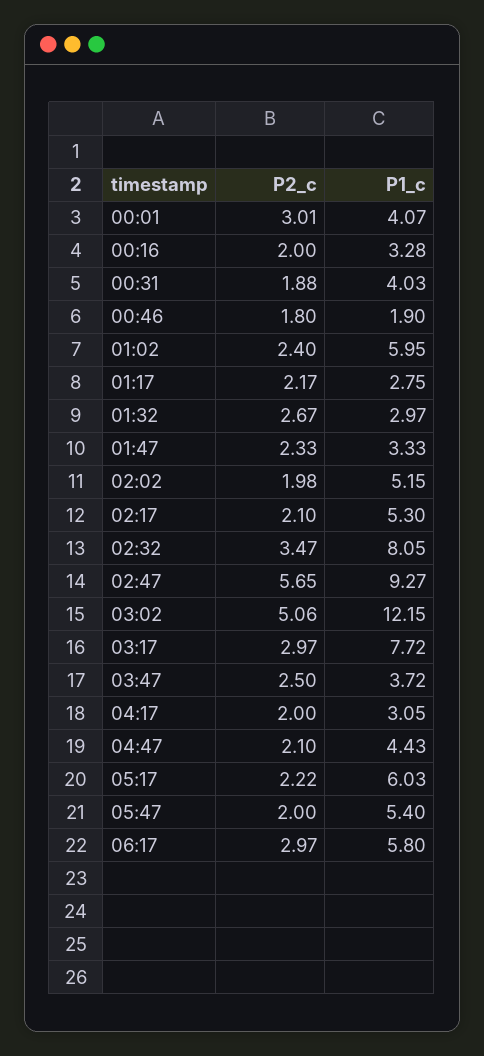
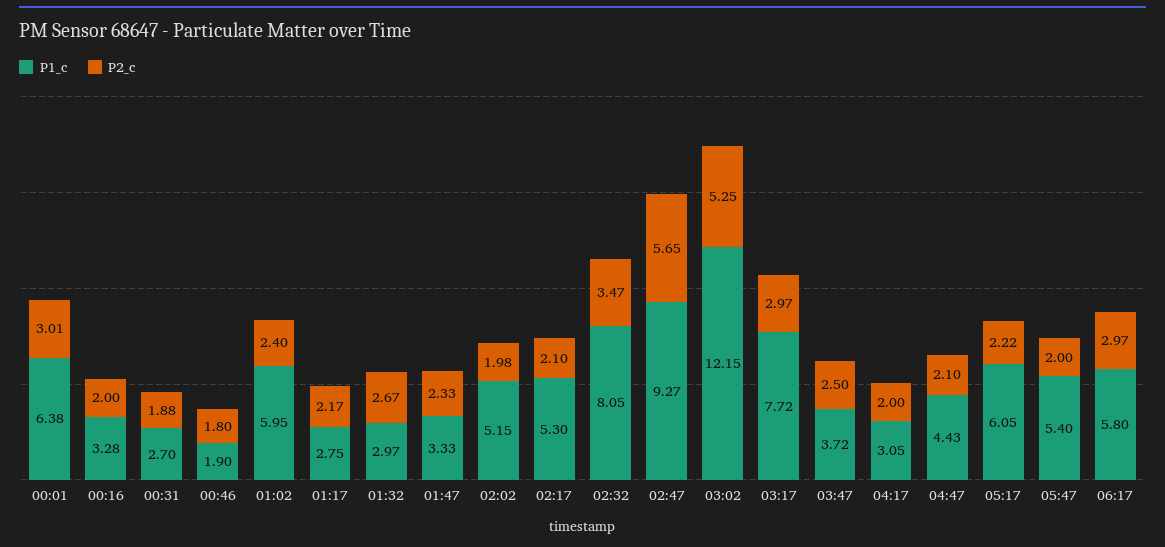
  {
    "P2_c": {
      "00:01": 3.01,
      "00:16": 2,
      "00:31": 1.88,
      "00:46": 1.8,
      "01:02": 2.4,
      "01:17": 2.17,
      "01:32": 2.67,
      "01:47": 2.33,
      "02:02": 1.98,
      "02:17": 2.1,
      "02:32": 3.47,
      "02:47": 5.65,
-     "03:02": 5.06,
+     "03:02": 5.25,
      "03:17": 2.97,
      "03:47": 2.5,
      "04:17": 2,
      "04:47": 2.1,
      "05:17": 2.22,
      "05:47": 2,
      "06:17": 2.97
    },
    "P1_c": {
-     "00:01": 4.07,
+     "00:01": 6.38,
      "00:16": 3.28,
-     "00:31": 4.03,
+     "00:31": 2.7,
      "00:46": 1.9,
      "01:02": 5.95,
      "01:17": 2.75,
      "01:32": 2.97,
      "01:47": 3.33,
      "02:02": 5.15,
      "02:17": 5.3,
      "02:32": 8.05,
      "02:47": 9.27,
      "03:02": 12.15,
      "03:17": 7.72,
      "03:47": 3.72,
      "04:17": 3.05,
      "04:47": 4.43,
-     "05:17": 6.03,
+     "05:17": 6.05,
      "05:47": 5.4,
      "06:17": 5.8
    }
  }

